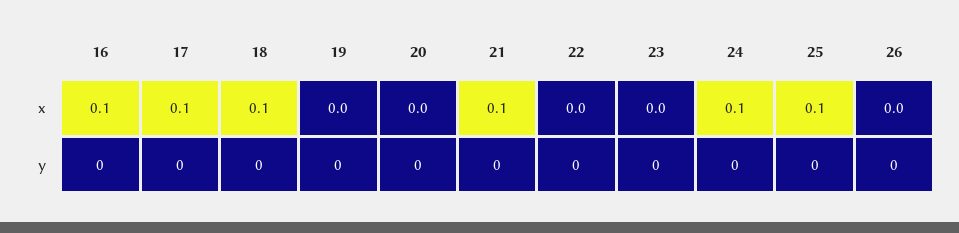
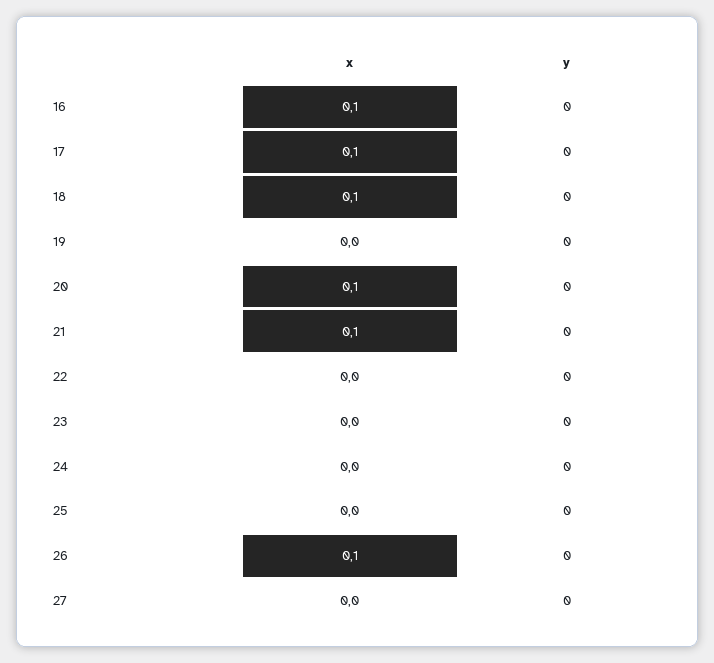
  {
    "16": {
      "x": 0.1,
      "y": 0
    },
    "17": {
      "x": 0.1,
      "y": 0
    },
    "18": {
      "x": 0.1,
      "y": 0
    },
    "19": {
      "x": 0,
      "y": 0
    },
    "20": {
-     "x": 0,
+     "x": 0.1,
      "y": 0
    },
    "21": {
      "x": 0.1,
      "y": 0
    },
    "22": {
      "x": 0,
      "y": 0
    },
    "23": {
      "x": 0,
      "y": 0
    },
    "24": {
-     "x": 0.1,
+     "x": 0,
      "y": 0
    },
    "25": {
-     "x": 0.1,
+     "x": 0,
      "y": 0
    },
    "26": {
-     "x": 0,
+     "x": 0.1,
      "y": 0
-   }
+   },
+   "27": {
+     "x": 0,
+     "y": 0
+   }
  }

